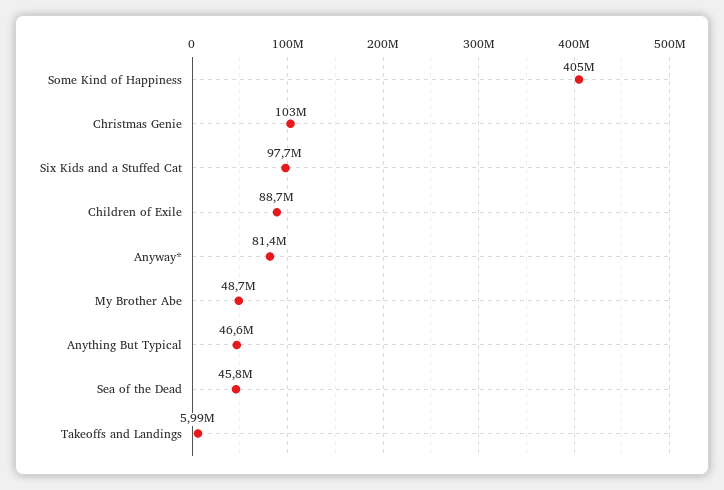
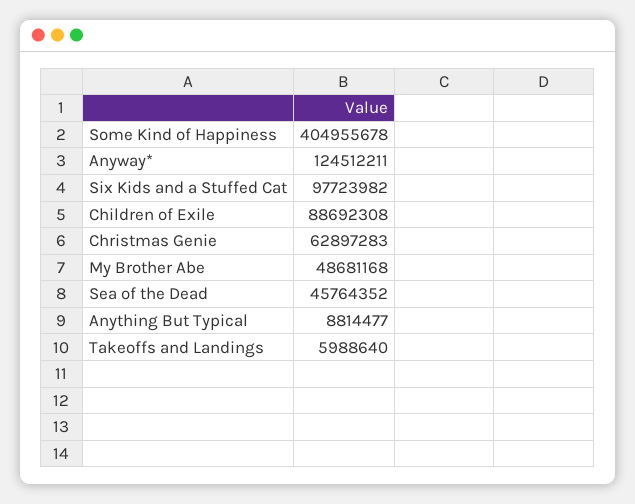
  {
    "Some Kind of Happiness": 404955678,
-   "Christmas Genie": 103000000,
+   "Christmas Genie": 62897283,
    "Six Kids and a Stuffed Cat": 97723982,
    "Children of Exile": 88692308,
-   "Anyway*": 81400000,
+   "Anyway*": 124512211,
    "My Brother Abe": 48681168,
-   "Anything But Typical": 46600000,
+   "Anything But Typical": 8814477,
    "Sea of the Dead": 45764352,
    "Takeoffs and Landings": 5988640
  }

